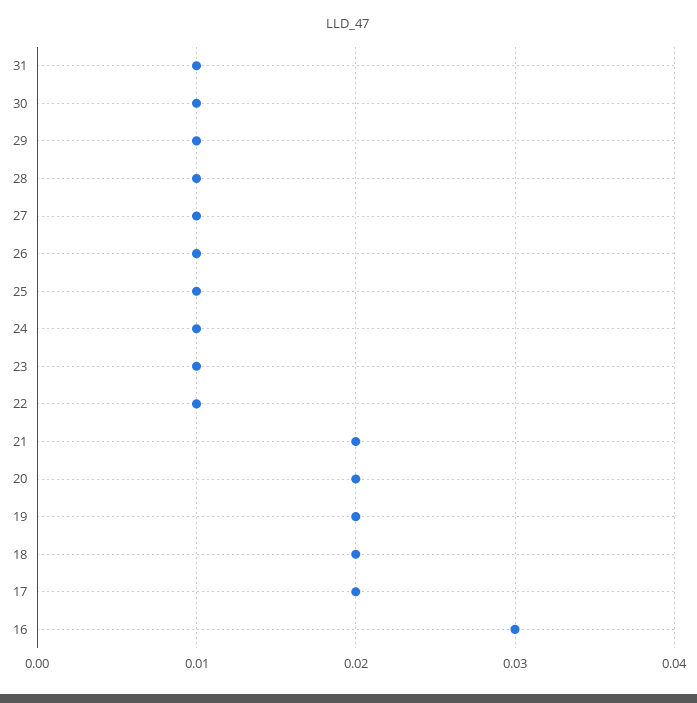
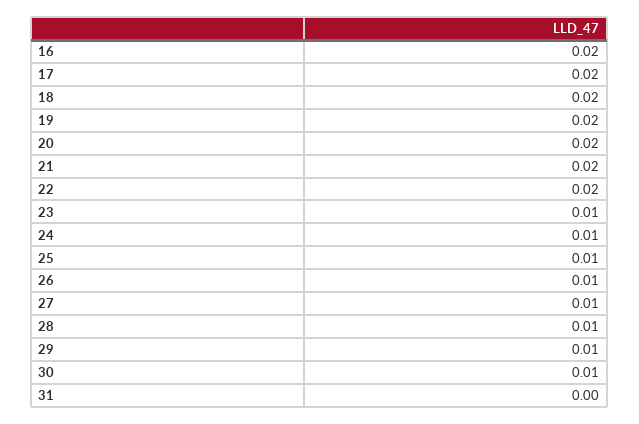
  {
-   "31": 0.01,
+   "31": 0,
    "30": 0.01,
    "29": 0.01,
    "28": 0.01,
    "27": 0.01,
    "26": 0.01,
    "25": 0.01,
    "24": 0.01,
    "23": 0.01,
-   "22": 0.01,
+   "22": 0.02,
    "21": 0.02,
    "20": 0.02,
    "19": 0.02,
    "18": 0.02,
    "17": 0.02,
-   "16": 0.03
+   "16": 0.02
  }

